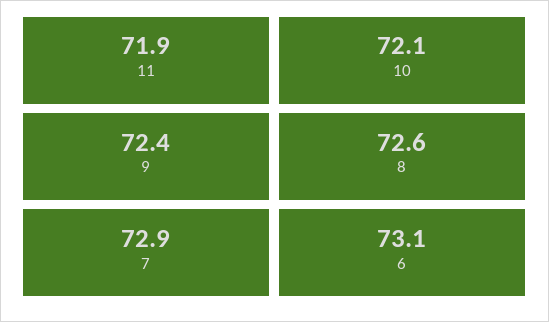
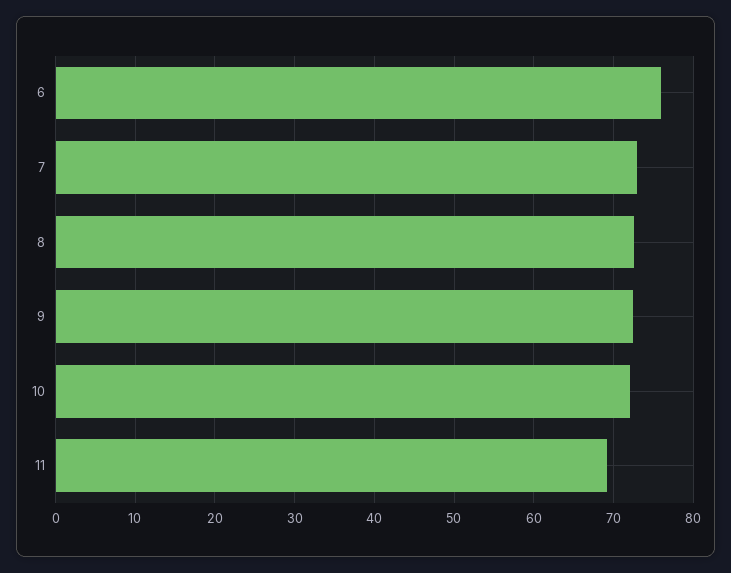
  {
-   "11": 71.9,
+   "11": 69,
    "10": 72.1,
    "9": 72.4,
    "8": 72.6,
    "7": 72.9,
-   "6": 73.1
+   "6": 76
  }

